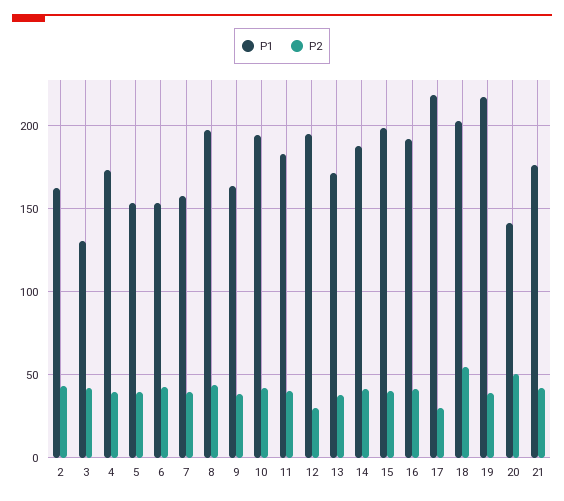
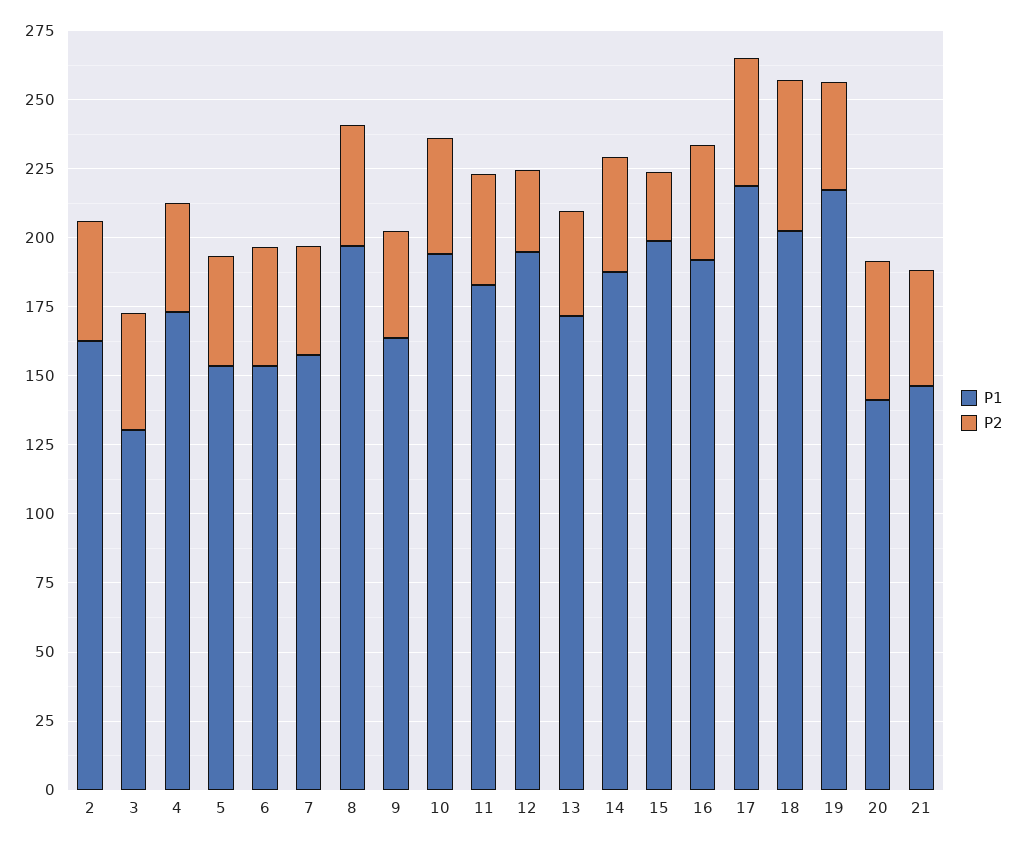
  {
    "P1": {
      "2": 165,
      "3": 130,
      "4": 175,
      "5": 155,
      "6": 155,
      "7": 160,
      "8": 195,
      "9": 165,
      "10": 195,
      "11": 185,
      "12": 195,
      "13": 170,
      "14": 190,
      "15": 200,
      "16": 190,
      "17": 220,
      "18": 205,
      "19": 215,
      "20": 140,
-     "21": 175
+     "21": 145
    },
    "P2": {
      "2": 45,
      "3": 40,
      "4": 40,
      "5": 40,
      "6": 45,
      "7": 40,
      "8": 45,
      "9": 40,
      "10": 40,
      "11": 40,
      "12": 30,
      "13": 40,
      "14": 40,
-     "15": 40,
+     "15": 25,
      "16": 40,
-     "17": 30,
+     "17": 45,
      "18": 55,
      "19": 40,
      "20": 50,
      "21": 40
    }
  }

